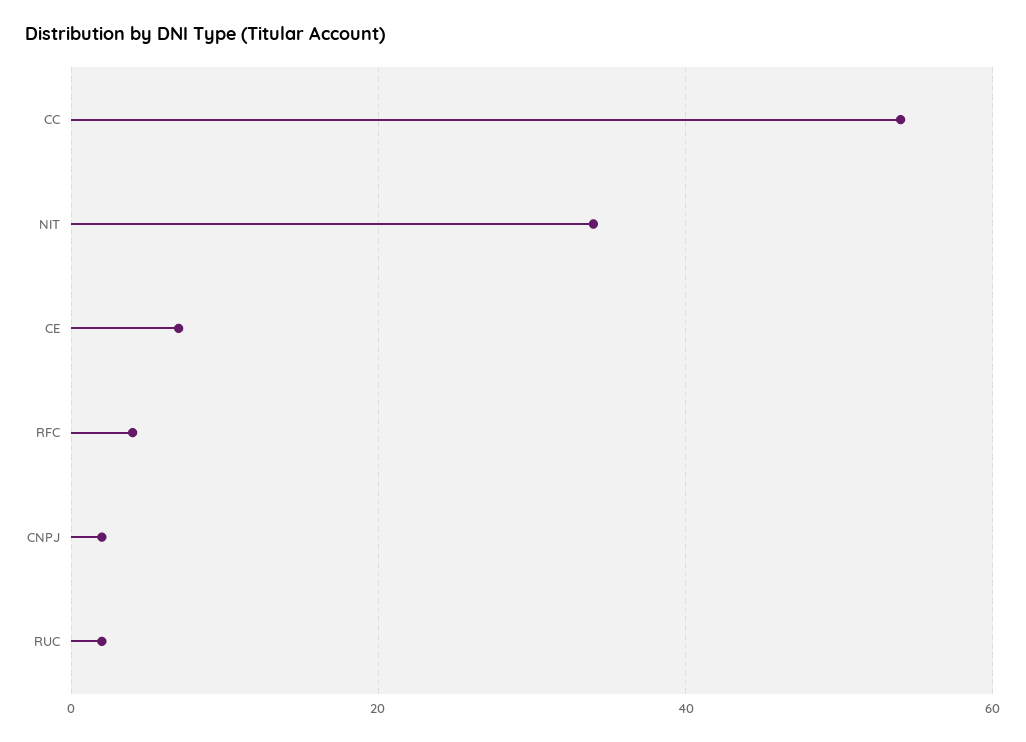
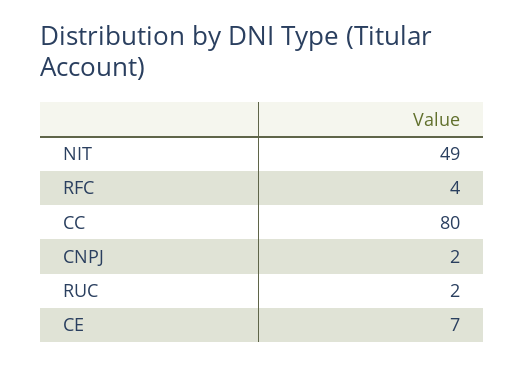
  {
-   "CC": 55,
+   "CC": 80,
-   "NIT": 35,
+   "NIT": 49,
    "CE": 7,
    "RFC": 4,
    "CNPJ": 2,
    "RUC": 2
  }

